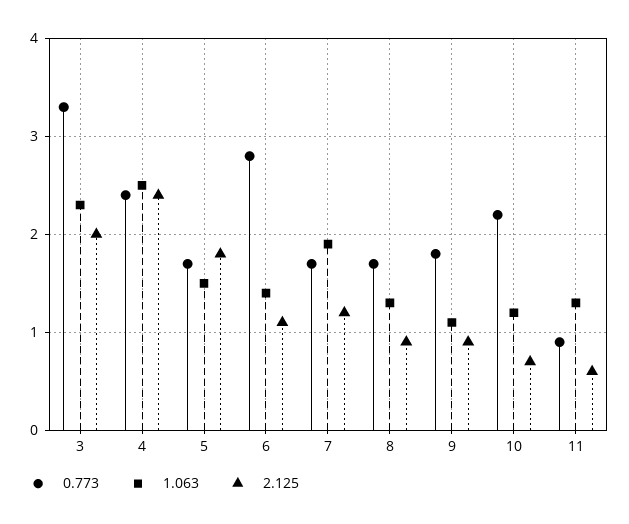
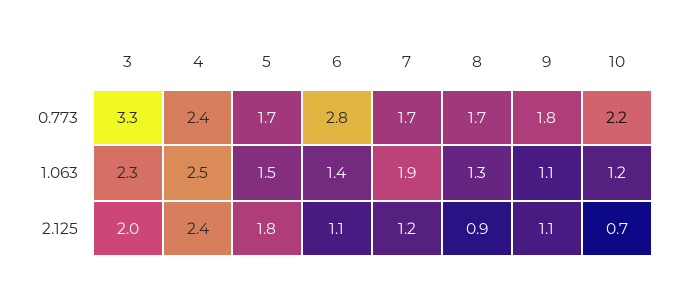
  {
    "0.773": {
      "3": 3.3,
      "4": 2.4,
      "5": 1.7,
      "6": 2.8,
      "7": 1.7,
      "8": 1.7,
      "9": 1.8,
-     "10": 2.2,
+     "10": 2.2
-     "11": 0.9
    },
    "1.063": {
      "3": 2.3,
      "4": 2.5,
      "5": 1.5,
      "6": 1.4,
      "7": 1.9,
      "8": 1.3,
      "9": 1.1,
-     "10": 1.2,
+     "10": 1.2
-     "11": 1.3
    },
    "2.125": {
      "3": 2,
      "4": 2.4,
      "5": 1.8,
      "6": 1.1,
      "7": 1.2,
      "8": 0.9,
-     "9": 0.9,
+     "9": 1.1,
-     "10": 0.7,
+     "10": 0.7
-     "11": 0.6
    }
  }

